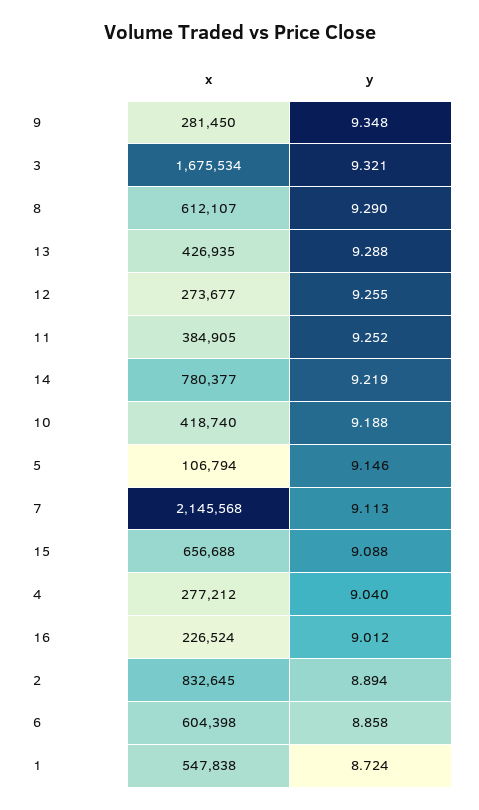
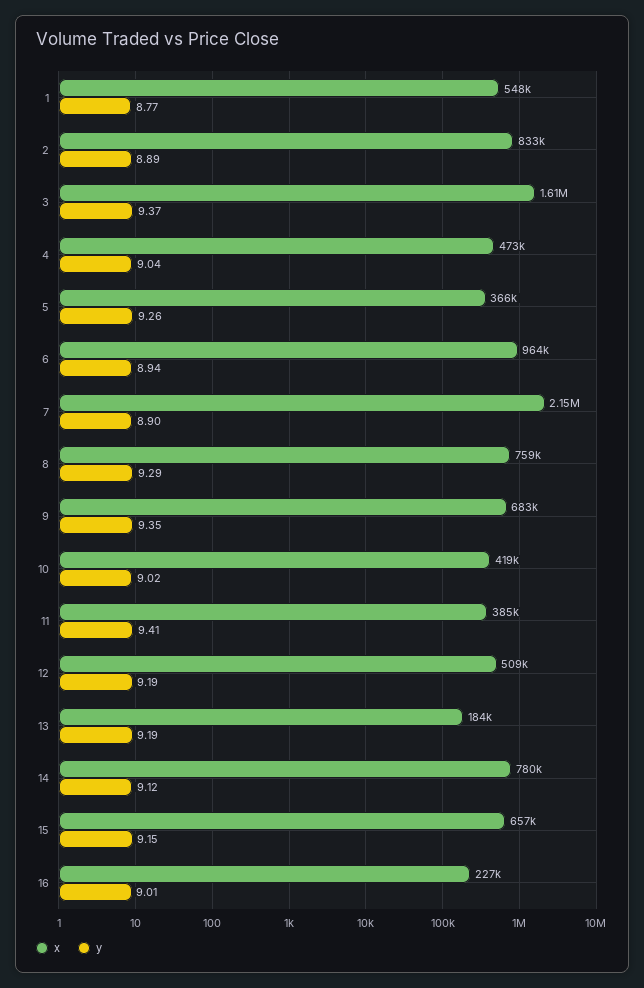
  {
    "x": {
-     "9": 281450,
+     "9": 683000,
-     "3": 1675534,
+     "3": 1610000,
-     "8": 612107,
+     "8": 759000,
-     "13": 426935,
+     "13": 184000,
-     "12": 273677,
+     "12": 509000,
      "11": 384905,
      "14": 780377,
      "10": 418740,
-     "5": 106794,
+     "5": 366000,
      "7": 2145568,
      "15": 656688,
-     "4": 277212,
+     "4": 473000,
      "16": 226524,
      "2": 832645,
-     "6": 604398,
+     "6": 964000,
      "1": 547838
    },
    "y": {
      "9": 9.348,
-     "3": 9.321,
+     "3": 9.37,
      "8": 9.29,
-     "13": 9.288,
+     "13": 9.19,
-     "12": 9.255,
+     "12": 9.19,
-     "11": 9.252,
+     "11": 9.41,
-     "14": 9.219,
+     "14": 9.12,
-     "10": 9.188,
+     "10": 9.02,
-     "5": 9.146,
+     "5": 9.26,
-     "7": 9.113,
+     "7": 8.9,
-     "15": 9.088,
+     "15": 9.15,
      "4": 9.04,
      "16": 9.012,
      "2": 8.894,
-     "6": 8.858,
+     "6": 8.94,
-     "1": 8.724
+     "1": 8.77
    }
  }

